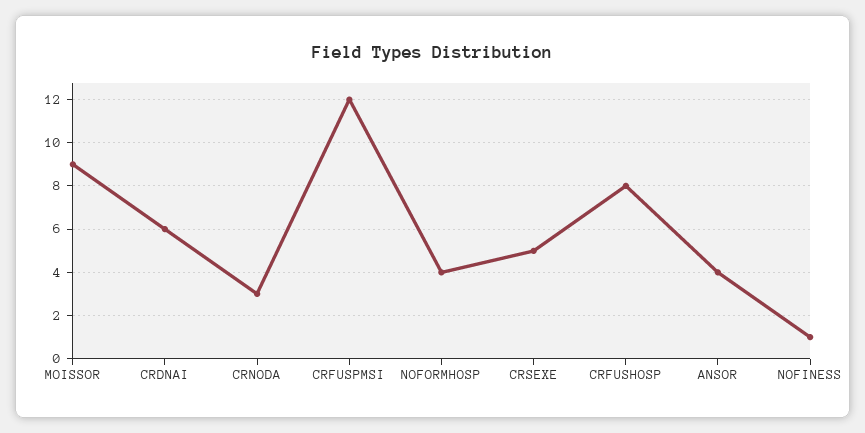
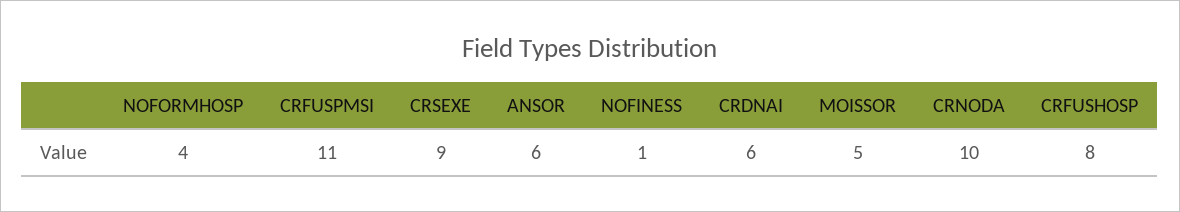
  {
-   "MOISSOR": 9,
+   "MOISSOR": 5,
    "CRDNAI": 6,
-   "CRNODA": 3,
+   "CRNODA": 10,
-   "CRFUSPMSI": 12,
+   "CRFUSPMSI": 11,
    "NOFORMHOSP": 4,
-   "CRSEXE": 5,
+   "CRSEXE": 9,
    "CRFUSHOSP": 8,
-   "ANSOR": 4,
+   "ANSOR": 6,
    "NOFINESS": 1
  }

